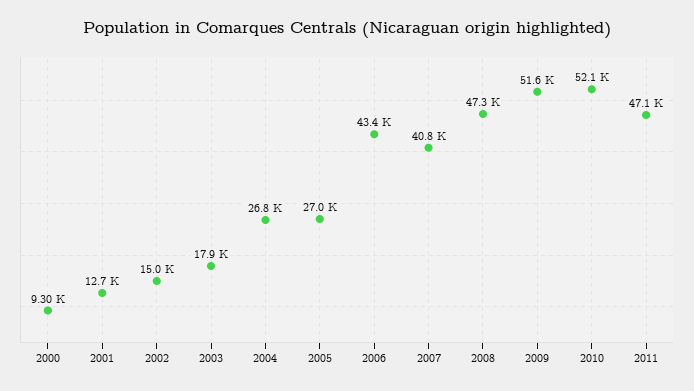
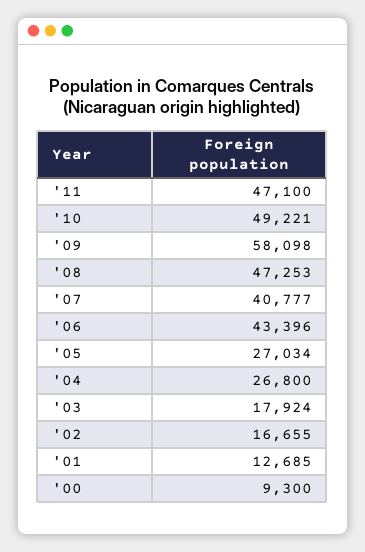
  {
    "2000": 9300,
    "2001": 12685,
-   "2002": 15000,
+   "2002": 16655,
    "2003": 17924,
    "2004": 26800,
    "2005": 27034,
    "2006": 43396,
    "2007": 40777,
    "2008": 47253,
-   "2009": 51600,
+   "2009": 58098,
-   "2010": 52100,
+   "2010": 49221,
    "2011": 47100
  }

